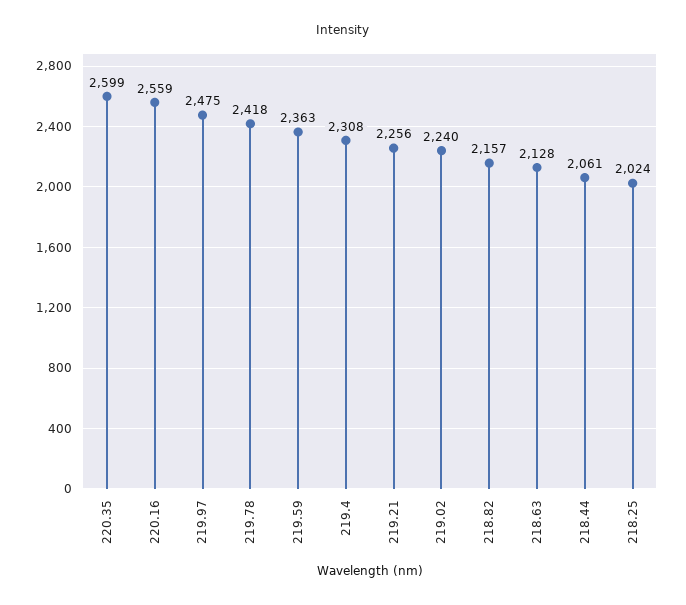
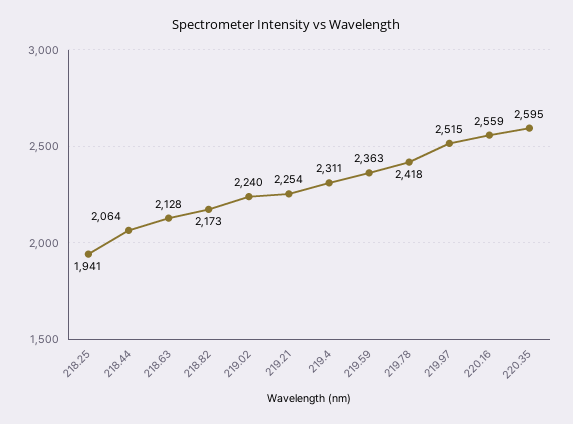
  {
-   "220.35": 2599,
+   "220.35": 2595,
    "220.16": 2559,
-   "219.97": 2475,
+   "219.97": 2515,
    "219.78": 2418,
    "219.59": 2363,
-   "219.4": 2308,
+   "219.4": 2311,
-   "219.21": 2256,
+   "219.21": 2254,
    "219.02": 2240,
-   "218.82": 2157,
+   "218.82": 2173,
    "218.63": 2128,
-   "218.44": 2061,
+   "218.44": 2064,
-   "218.25": 2024
+   "218.25": 1941
  }

